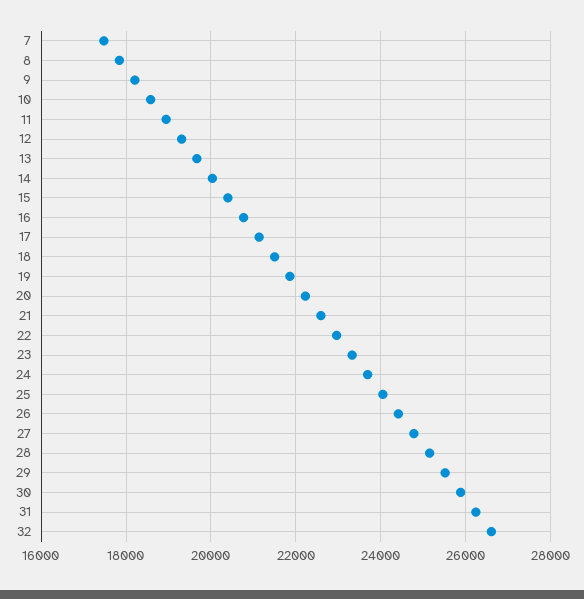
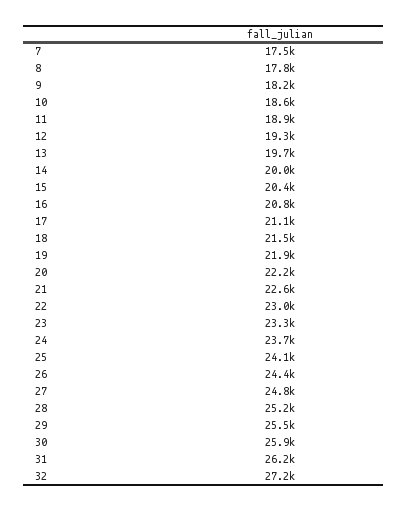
  {
    "7": 17500,
    "8": 17800,
    "9": 18200,
    "10": 18600,
    "11": 18900,
    "12": 19300,
    "13": 19700,
    "14": 20000,
    "15": 20400,
    "16": 20800,
    "17": 21100,
    "18": 21500,
    "19": 21900,
    "20": 22200,
    "21": 22600,
    "22": 23000,
    "23": 23300,
    "24": 23700,
    "25": 24100,
    "26": 24400,
    "27": 24800,
    "28": 25200,
    "29": 25500,
    "30": 25900,
    "31": 26200,
-   "32": 26600
+   "32": 27200
  }

